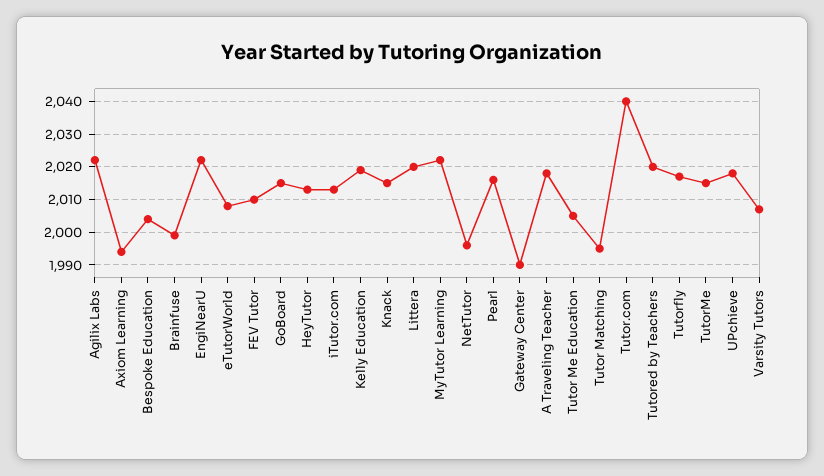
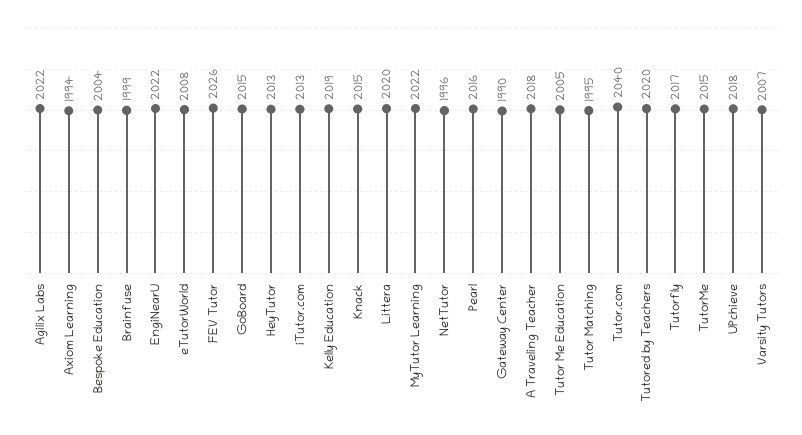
  {
    "Agilix Labs": 2022,
    "Axiom Learning": 1994,
    "Bespoke Education": 2004,
    "Brainfuse": 1999,
    "EngiNearU": 2022,
    "eTutorWorld": 2008,
-   "FEV Tutor": 2010,
+   "FEV Tutor": 2026,
    "GoBoard": 2015,
    "HeyTutor": 2013,
    "iTutor.com": 2013,
    "Kelly Education": 2019,
    "Knack": 2015,
    "Littera": 2020,
    "MyTutor Learning": 2022,
    "NetTutor": 1996,
    "Pearl": 2016,
    "Gateway Center": 1990,
    "A Traveling Teacher": 2018,
    "Tutor Me Education": 2005,
    "Tutor Matching": 1995,
    "Tutor.com": 2040,
    "Tutored by Teachers": 2020,
    "Tutorfly": 2017,
    "TutorMe": 2015,
    "UPchieve": 2018,
    "Varsity Tutors": 2007
  }

